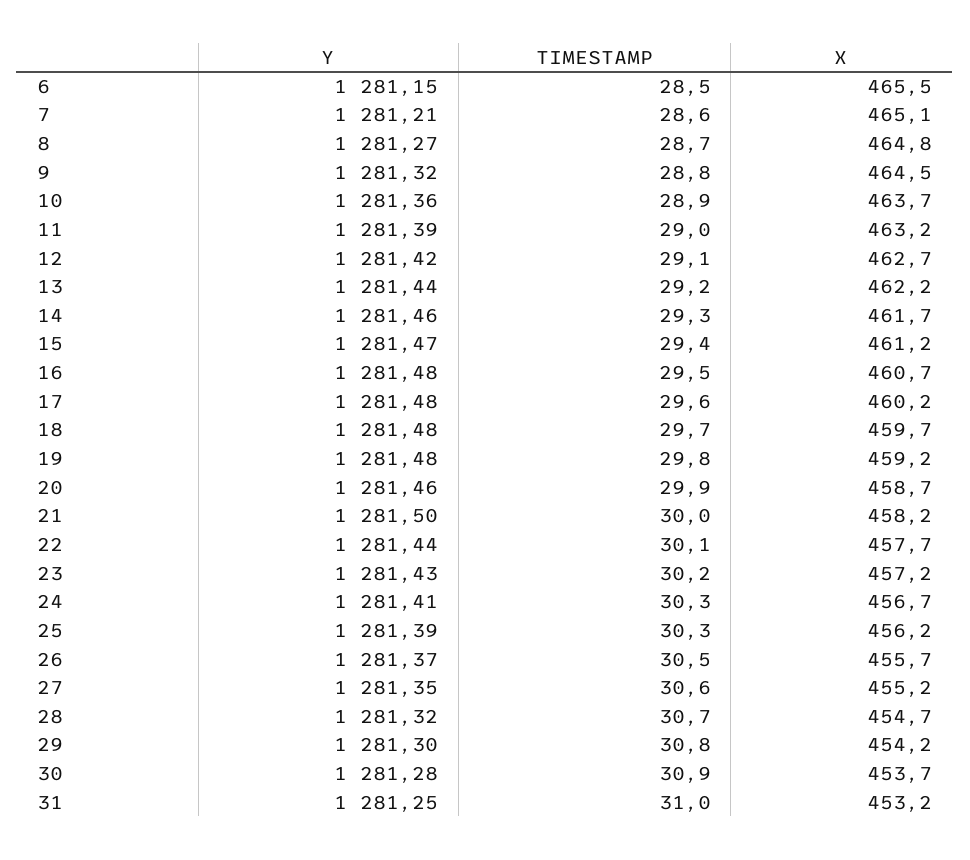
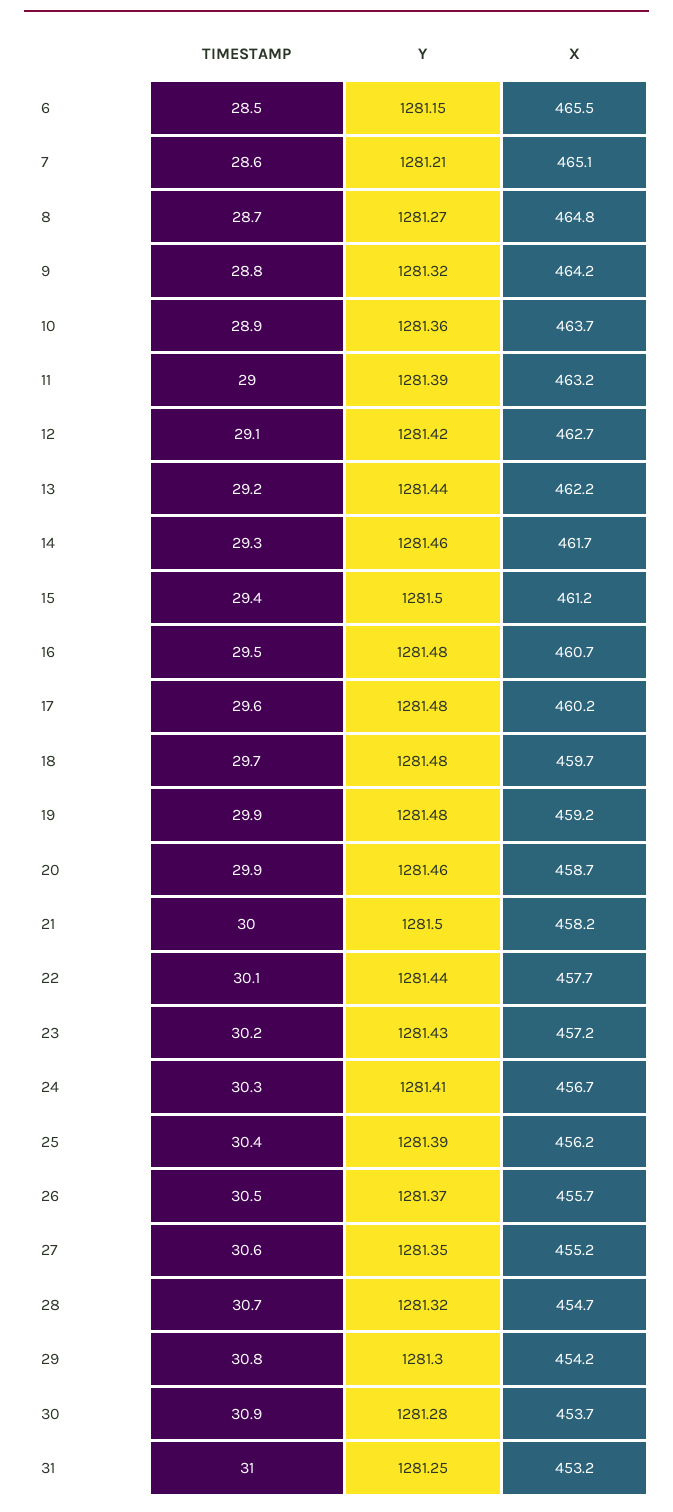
  {
    "Y": {
      "6": 1281.15,
      "7": 1281.21,
      "8": 1281.27,
      "9": 1281.32,
      "10": 1281.36,
      "11": 1281.39,
      "12": 1281.42,
      "13": 1281.44,
      "14": 1281.46,
-     "15": 1281.47,
+     "15": 1281.5,
      "16": 1281.48,
      "17": 1281.48,
      "18": 1281.48,
      "19": 1281.48,
      "20": 1281.46,
      "21": 1281.5,
      "22": 1281.44,
      "23": 1281.43,
      "24": 1281.41,
      "25": 1281.39,
      "26": 1281.37,
      "27": 1281.35,
      "28": 1281.32,
      "29": 1281.3,
      "30": 1281.28,
      "31": 1281.25
    },
    "TIMESTAMP": {
      "6": 28.5,
      "7": 28.6,
      "8": 28.7,
      "9": 28.8,
      "10": 28.9,
      "11": 29,
      "12": 29.1,
      "13": 29.2,
      "14": 29.3,
      "15": 29.4,
      "16": 29.5,
      "17": 29.6,
      "18": 29.7,
-     "19": 29.8,
+     "19": 29.9,
      "20": 29.9,
      "21": 30,
      "22": 30.1,
      "23": 30.2,
      "24": 30.3,
-     "25": 30.3,
+     "25": 30.4,
      "26": 30.5,
      "27": 30.6,
      "28": 30.7,
      "29": 30.8,
      "30": 30.9,
      "31": 31
    },
    "X": {
      "6": 465.5,
      "7": 465.1,
      "8": 464.8,
-     "9": 464.5,
+     "9": 464.2,
      "10": 463.7,
      "11": 463.2,
      "12": 462.7,
      "13": 462.2,
      "14": 461.7,
      "15": 461.2,
      "16": 460.7,
      "17": 460.2,
      "18": 459.7,
      "19": 459.2,
      "20": 458.7,
      "21": 458.2,
      "22": 457.7,
      "23": 457.2,
      "24": 456.7,
      "25": 456.2,
      "26": 455.7,
      "27": 455.2,
      "28": 454.7,
      "29": 454.2,
      "30": 453.7,
      "31": 453.2
    }
  }

